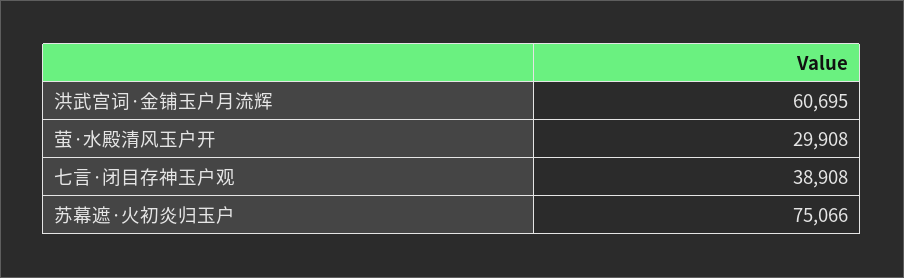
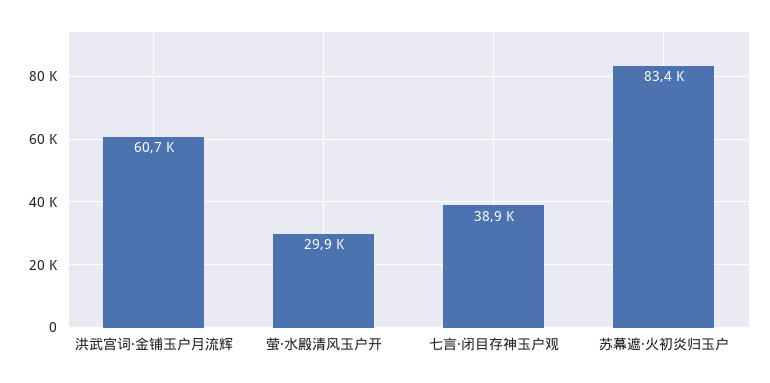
  {
    "洪武宫词·金铺玉户月流辉": 60695,
    "萤·水殿清风玉户开": 29908,
    "七言·闭目存神玉户观": 38908,
-   "苏幕遮·火初炎归玉户": 75066
+   "苏幕遮·火初炎归玉户": 83400
  }

